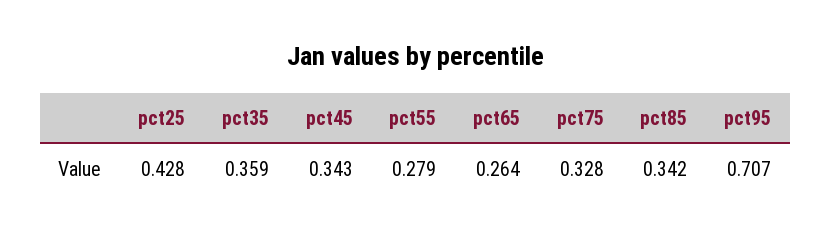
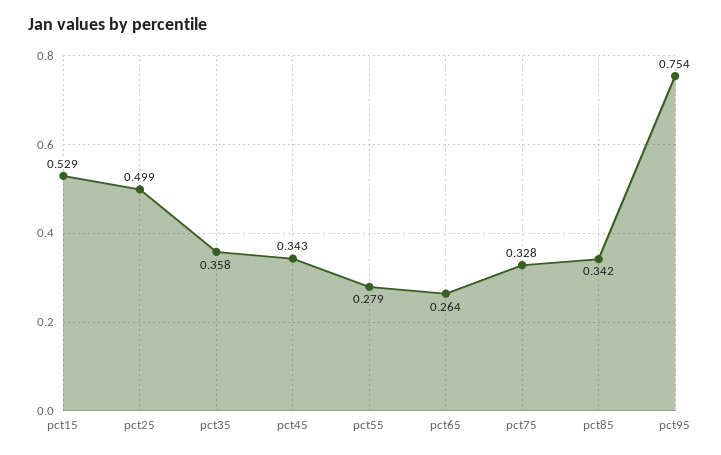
  {
-   "pct25": 0.428,
+   "pct25": 0.499,
-   "pct35": 0.359,
+   "pct35": 0.358,
    "pct45": 0.343,
    "pct55": 0.279,
    "pct65": 0.264,
    "pct75": 0.328,
    "pct85": 0.342,
-   "pct95": 0.707
+   "pct95": 0.754,
+   "pct15": 0.529
  }

